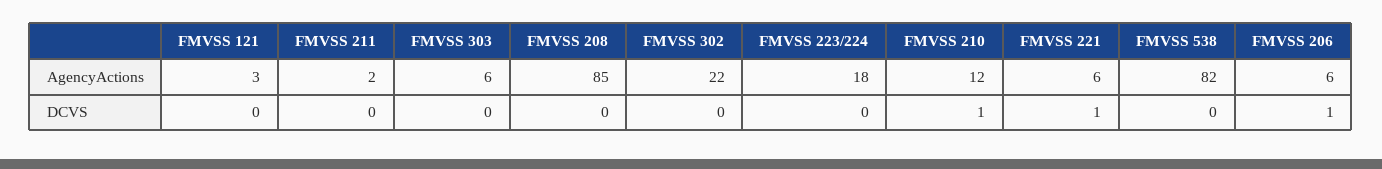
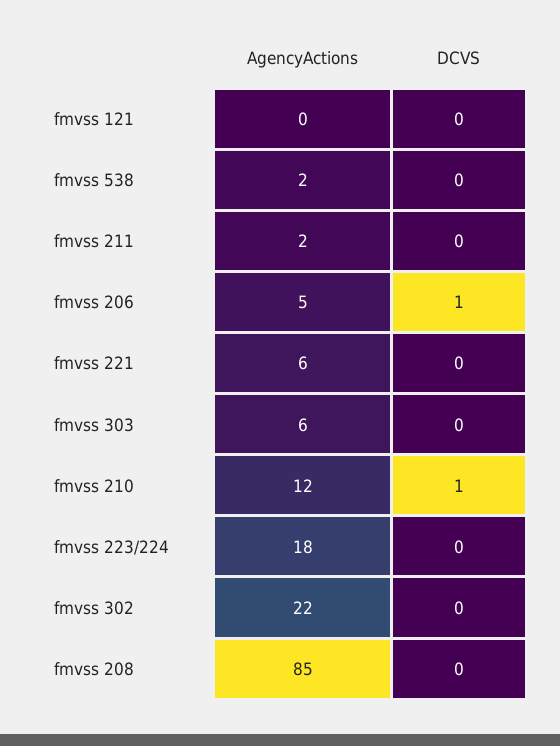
  {
    "FMVSS 121": {
-     "AgencyActions": 3,
+     "AgencyActions": 0,
      "DCVS": 0
    },
    "FMVSS 211": {
      "AgencyActions": 2,
      "DCVS": 0
    },
    "FMVSS 303": {
      "AgencyActions": 6,
      "DCVS": 0
    },
    "FMVSS 208": {
      "AgencyActions": 85,
      "DCVS": 0
    },
    "FMVSS 302": {
      "AgencyActions": 22,
      "DCVS": 0
    },
    "FMVSS 223/224": {
      "AgencyActions": 18,
      "DCVS": 0
    },
    "FMVSS 210": {
      "AgencyActions": 12,
      "DCVS": 1
    },
    "FMVSS 221": {
      "AgencyActions": 6,
-     "DCVS": 1
+     "DCVS": 0
    },
    "FMVSS 538": {
-     "AgencyActions": 82,
+     "AgencyActions": 2,
      "DCVS": 0
    },
    "FMVSS 206": {
-     "AgencyActions": 6,
+     "AgencyActions": 5,
      "DCVS": 1
    }
  }

